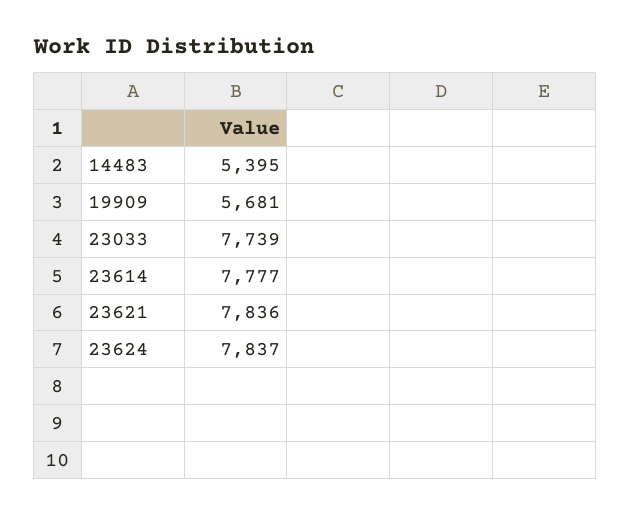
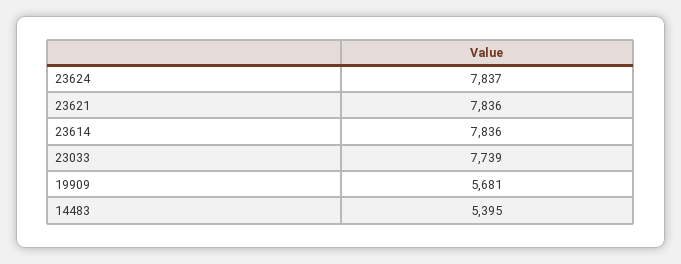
  {
    "14483": 5395,
    "19909": 5681,
    "23033": 7739,
-   "23614": 7777,
+   "23614": 7836,
    "23621": 7836,
    "23624": 7837
  }

